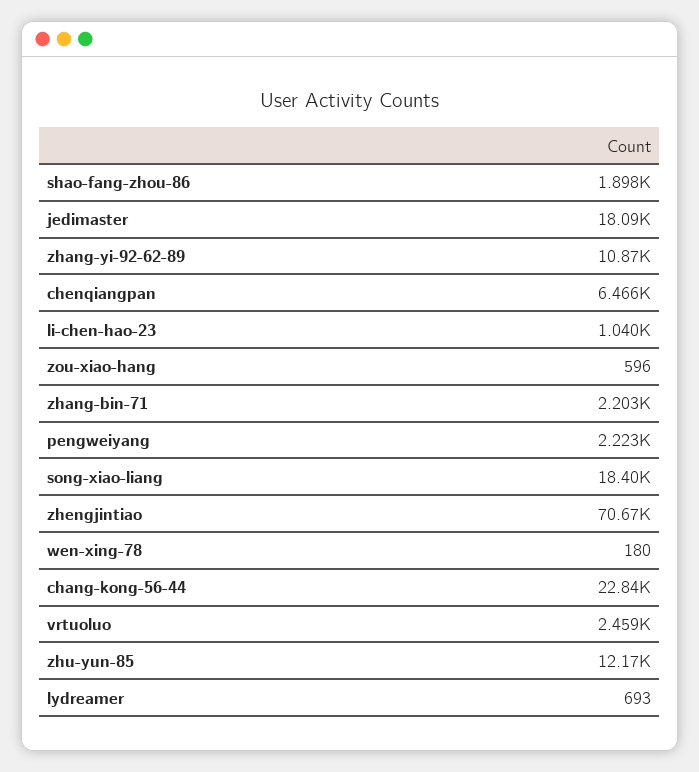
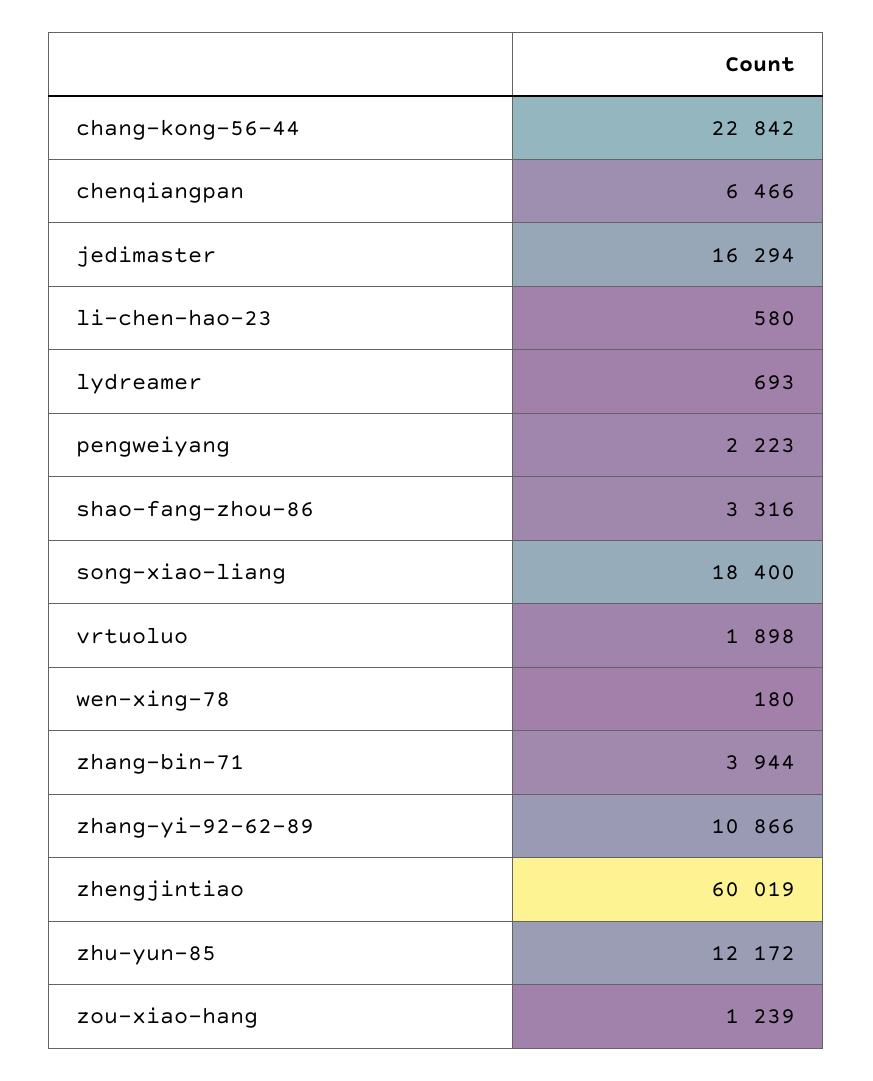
  {
-   "shao-fang-zhou-86": 1898,
+   "shao-fang-zhou-86": 3316,
-   "jedimaster": 18090,
+   "jedimaster": 16294,
    "zhang-yi-92-62-89": 10866,
    "chenqiangpan": 6466,
-   "li-chen-hao-23": 1040,
+   "li-chen-hao-23": 580,
-   "zou-xiao-hang": 596,
+   "zou-xiao-hang": 1239,
-   "zhang-bin-71": 2203,
+   "zhang-bin-71": 3944,
    "pengweiyang": 2223,
    "song-xiao-liang": 18400,
-   "zhengjintiao": 70670,
+   "zhengjintiao": 60019,
    "wen-xing-78": 180,
    "chang-kong-56-44": 22842,
-   "vrtuoluo": 2459,
+   "vrtuoluo": 1898,
    "zhu-yun-85": 12172,
    "lydreamer": 693
  }

